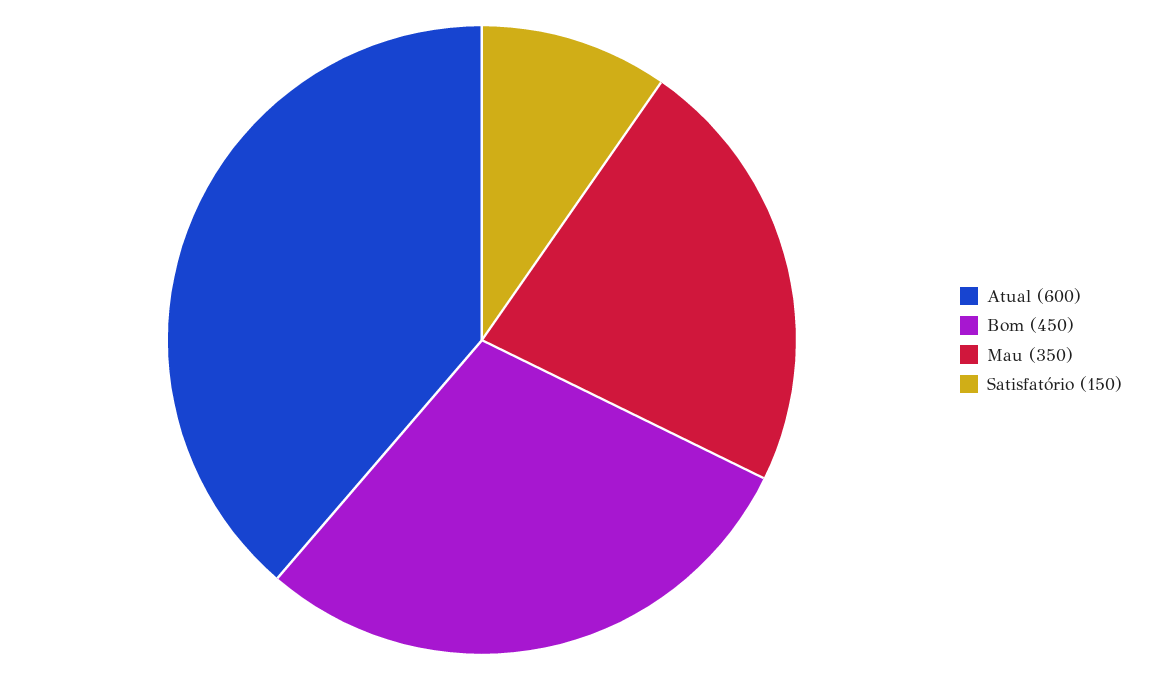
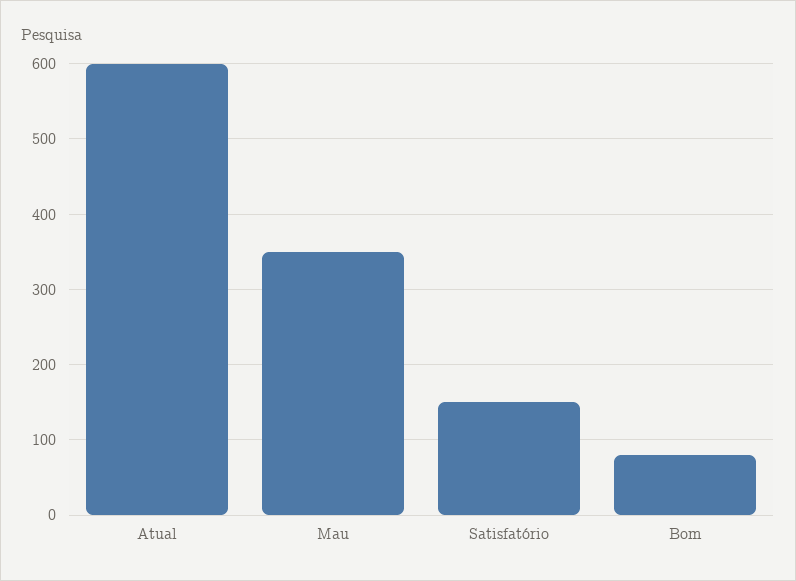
  {
    "Atual": 600,
-   "Bom": 450,
+   "Bom": 80,
    "Mau": 350,
    "Satisfatório": 150
  }

